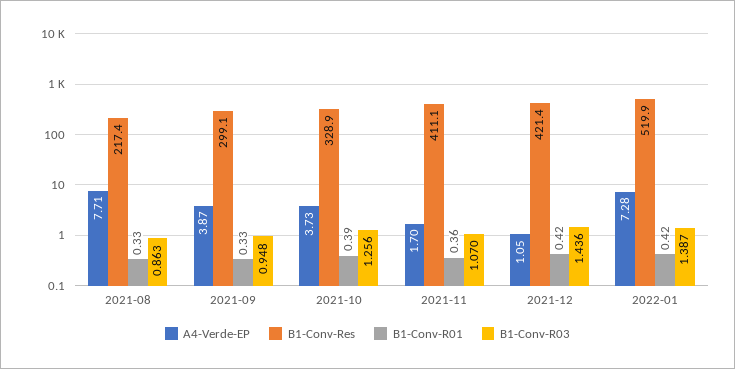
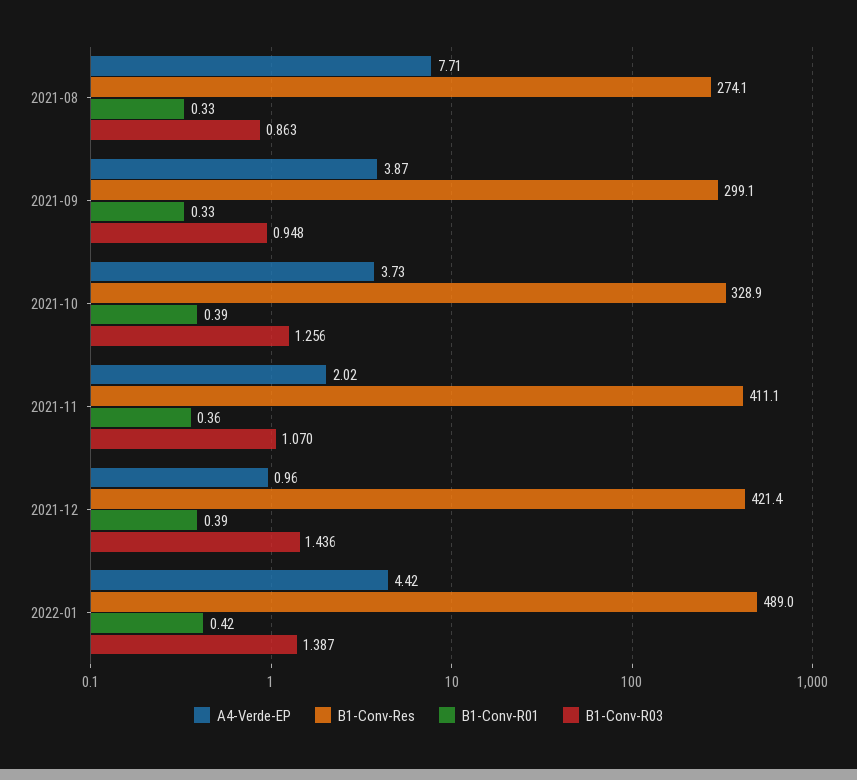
  {
    "A4-Verde-EP": {
      "2021-08": 7.71,
      "2021-09": 3.87,
      "2021-10": 3.73,
-     "2021-11": 1.7,
+     "2021-11": 2.02,
-     "2021-12": 1.05,
+     "2021-12": 0.96,
-     "2022-01": 7.28
+     "2022-01": 4.42
    },
    "B1-Conv-Res": {
-     "2021-08": 217.4,
+     "2021-08": 274.1,
      "2021-09": 299.1,
      "2021-10": 328.9,
      "2021-11": 411.1,
      "2021-12": 421.4,
-     "2022-01": 519.9
+     "2022-01": 489
    },
    "B1-Conv-R01": {
      "2021-08": 0.33,
      "2021-09": 0.33,
      "2021-10": 0.39,
      "2021-11": 0.36,
-     "2021-12": 0.42,
+     "2021-12": 0.39,
      "2022-01": 0.42
    },
    "B1-Conv-R03": {
      "2021-08": 0.863,
      "2021-09": 0.948,
      "2021-10": 1.256,
      "2021-11": 1.07,
      "2021-12": 1.436,
      "2022-01": 1.387
    }
  }

